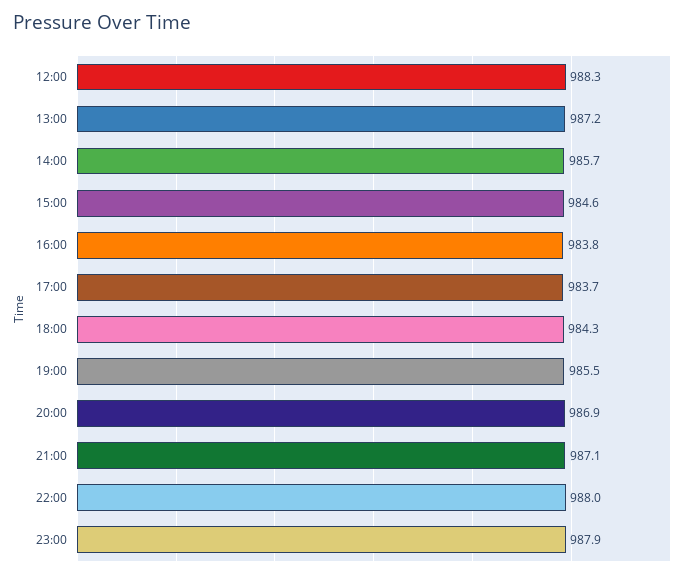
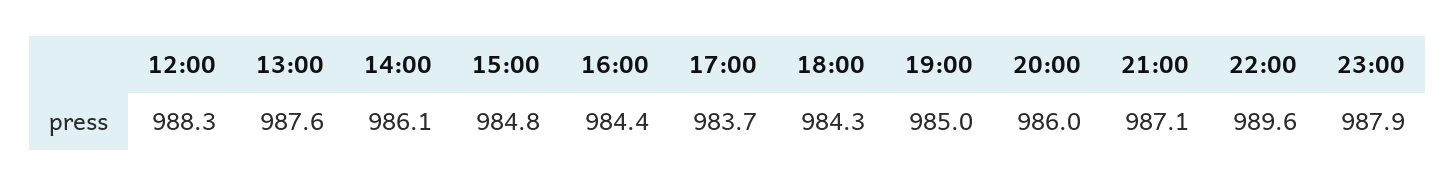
  {
    "12:00": 988.3,
-   "13:00": 987.2,
+   "13:00": 987.6,
-   "14:00": 985.7,
+   "14:00": 986.1,
-   "15:00": 984.6,
+   "15:00": 984.8,
-   "16:00": 983.8,
+   "16:00": 984.4,
    "17:00": 983.7,
    "18:00": 984.3,
-   "19:00": 985.5,
+   "19:00": 985,
-   "20:00": 986.9,
+   "20:00": 986,
    "21:00": 987.1,
-   "22:00": 988,
+   "22:00": 989.6,
    "23:00": 987.9
  }

